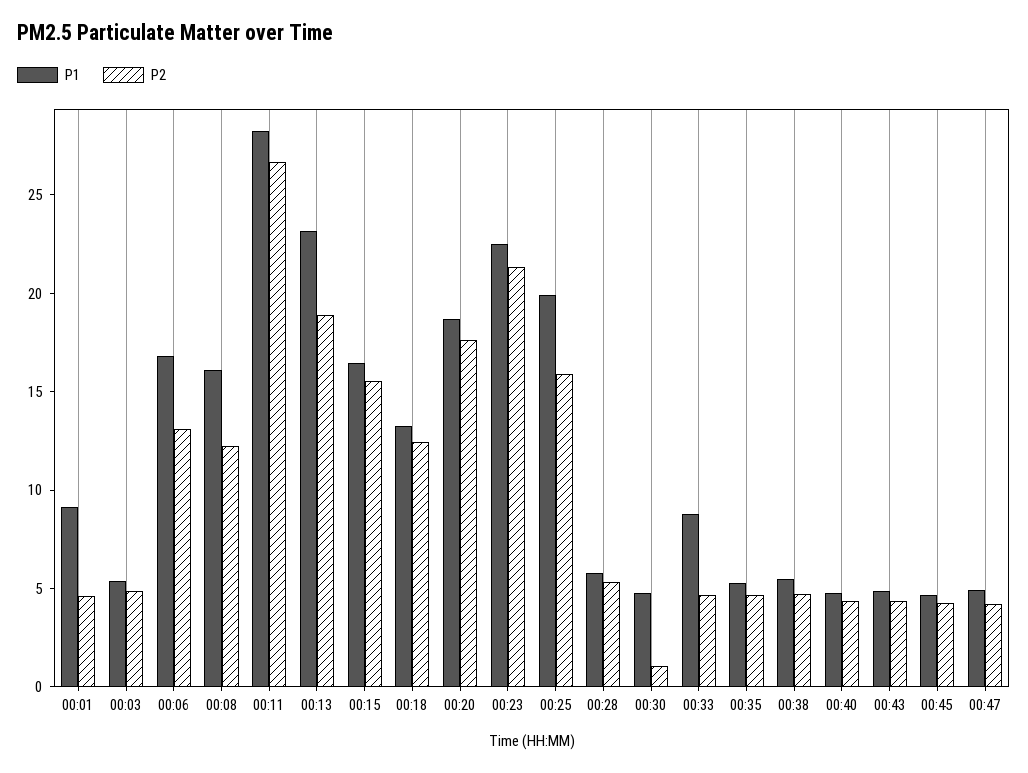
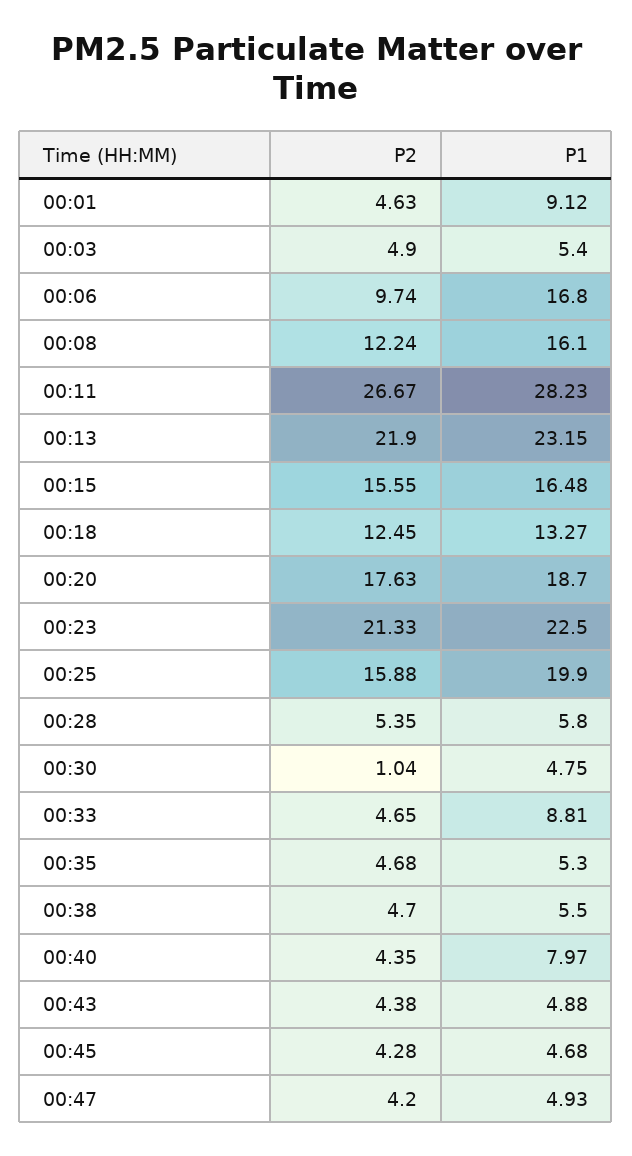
  {
    "P1": {
      "00:01": 9.12,
      "00:03": 5.4,
      "00:06": 16.8,
      "00:08": 16.1,
      "00:11": 28.23,
      "00:13": 23.15,
      "00:15": 16.48,
      "00:18": 13.27,
      "00:20": 18.7,
      "00:23": 22.5,
      "00:25": 19.9,
      "00:28": 5.8,
      "00:30": 4.75,
      "00:33": 8.81,
      "00:35": 5.3,
      "00:38": 5.5,
-     "00:40": 5,
+     "00:40": 7.97,
      "00:43": 4.88,
      "00:45": 4.68,
      "00:47": 4.93
    },
    "P2": {
      "00:01": 4.63,
      "00:03": 4.9,
-     "00:06": 13,
+     "00:06": 9.74,
      "00:08": 12.24,
      "00:11": 26.67,
-     "00:13": 19,
+     "00:13": 21.9,
      "00:15": 15.55,
      "00:18": 12.45,
      "00:20": 17.63,
      "00:23": 21.33,
      "00:25": 15.88,
      "00:28": 5.35,
      "00:30": 1.04,
      "00:33": 4.65,
      "00:35": 4.68,
      "00:38": 4.7,
      "00:40": 4.35,
      "00:43": 4.38,
      "00:45": 4.28,
      "00:47": 4.2
    }
  }

